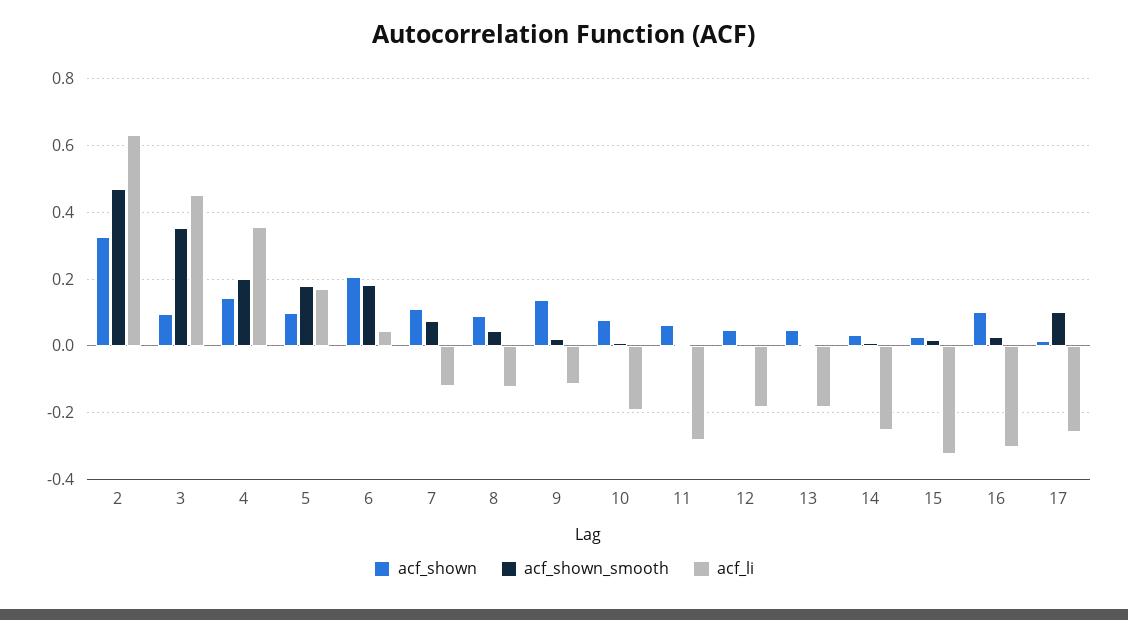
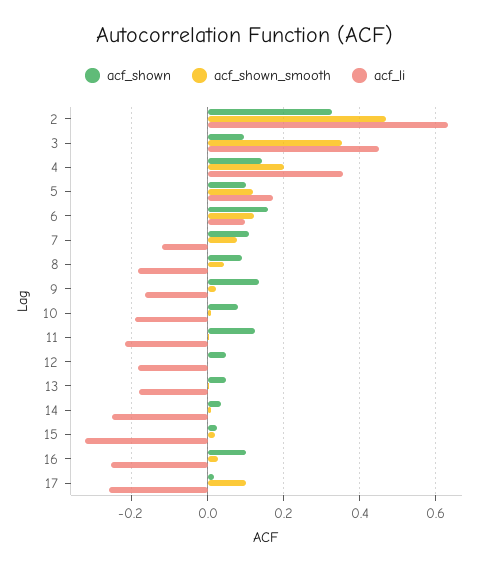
  {
    "acf_shown": {
      "2": 0.32,
      "3": 0.1,
      "4": 0.14,
      "5": 0.1,
-     "6": 0.2,
+     "6": 0.16,
      "7": 0.12,
      "8": 0.1,
      "9": 0.14,
      "10": 0.08,
-     "11": 0.06,
+     "11": 0.12,
      "12": 0.04,
      "13": 0.04,
      "14": 0.04,
      "15": 0.02,
      "16": 0.1,
      "17": 0.02
    },
    "acf_shown_smooth": {
      "2": 0.48,
      "3": 0.36,
      "4": 0.2,
-     "5": 0.18,
+     "5": 0.12,
-     "6": 0.18,
+     "6": 0.12,
      "7": 0.08,
      "8": 0.04,
      "9": 0.02,
      "10": 0,
      "11": 0,
      "12": 0,
      "13": 0,
      "14": 0.02,
      "15": 0.02,
      "16": 0.02,
      "17": 0.1
    },
    "acf_li": {
      "2": 0.64,
      "3": 0.46,
      "4": 0.36,
      "5": 0.18,
-     "6": 0.04,
+     "6": 0.1,
      "7": -0.12,
-     "8": -0.12,
+     "8": -0.18,
-     "9": -0.12,
+     "9": -0.16,
      "10": -0.2,
-     "11": -0.28,
+     "11": -0.22,
      "12": -0.18,
      "13": -0.18,
      "14": -0.26,
      "15": -0.32,
-     "16": -0.3,
+     "16": -0.26,
      "17": -0.26
    }
  }

